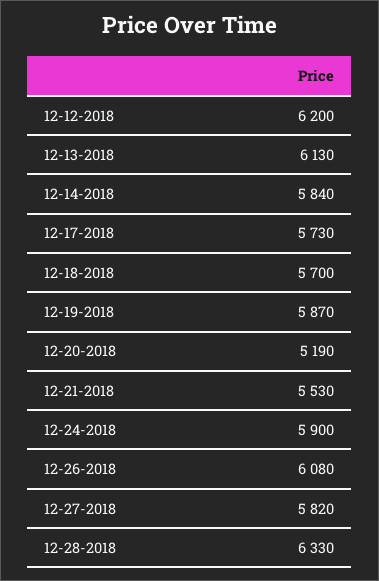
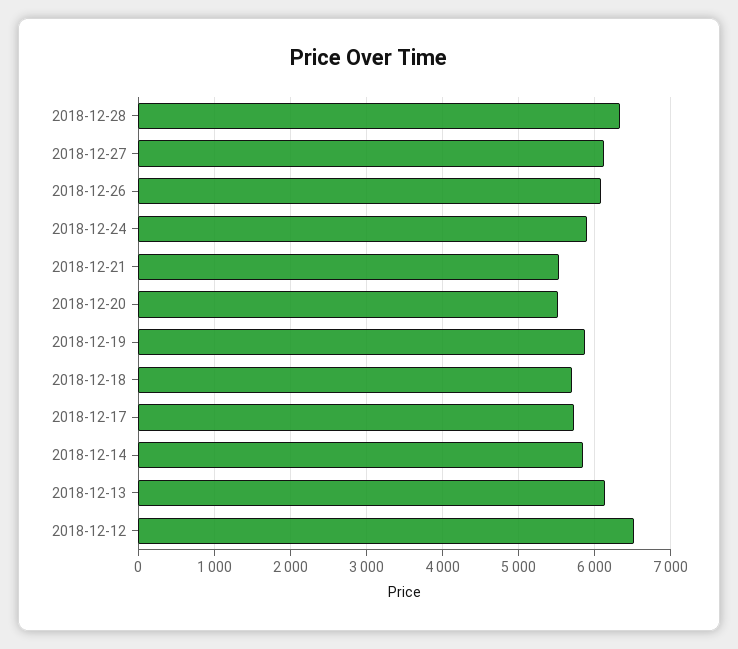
  {
-   "12-12-2018": 6200,
+   "12-12-2018": 6500,
    "12-13-2018": 6130,
    "12-14-2018": 5840,
    "12-17-2018": 5730,
    "12-18-2018": 5700,
    "12-19-2018": 5870,
-   "12-20-2018": 5190,
+   "12-20-2018": 5500,
    "12-21-2018": 5530,
    "12-24-2018": 5900,
    "12-26-2018": 6080,
-   "12-27-2018": 5820,
+   "12-27-2018": 6100,
    "12-28-2018": 6330
  }

